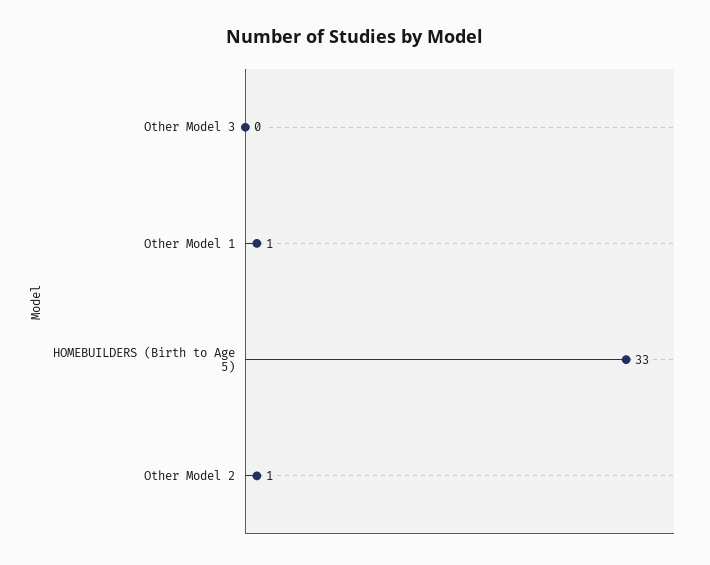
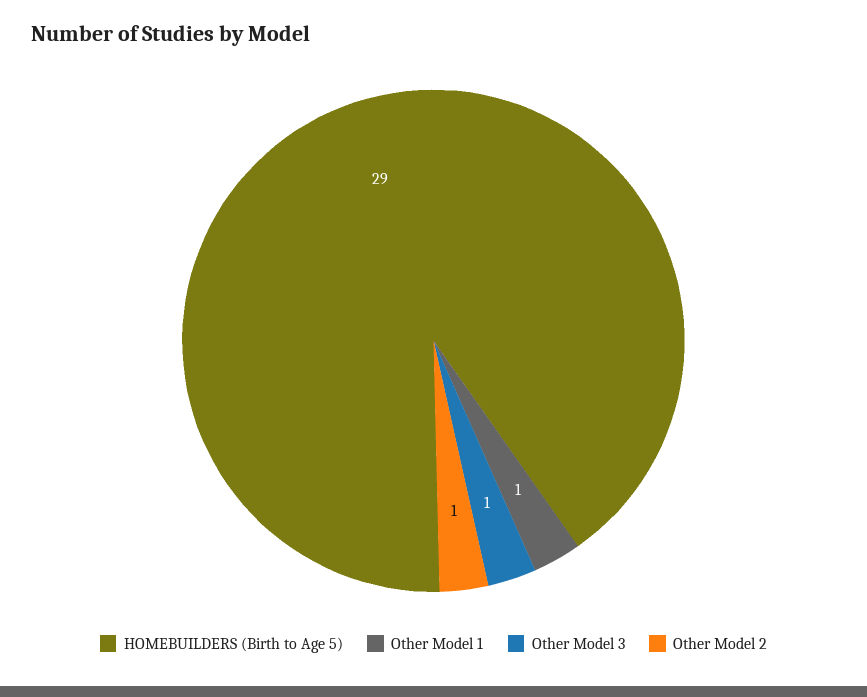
  {
-   "Other Model 3": 0,
+   "Other Model 3": 1,
    "Other Model 1": 1,
-   "HOMEBUILDERS (Birth to Age 5)": 33,
+   "HOMEBUILDERS (Birth to Age 5)": 29,
    "Other Model 2": 1
  }

